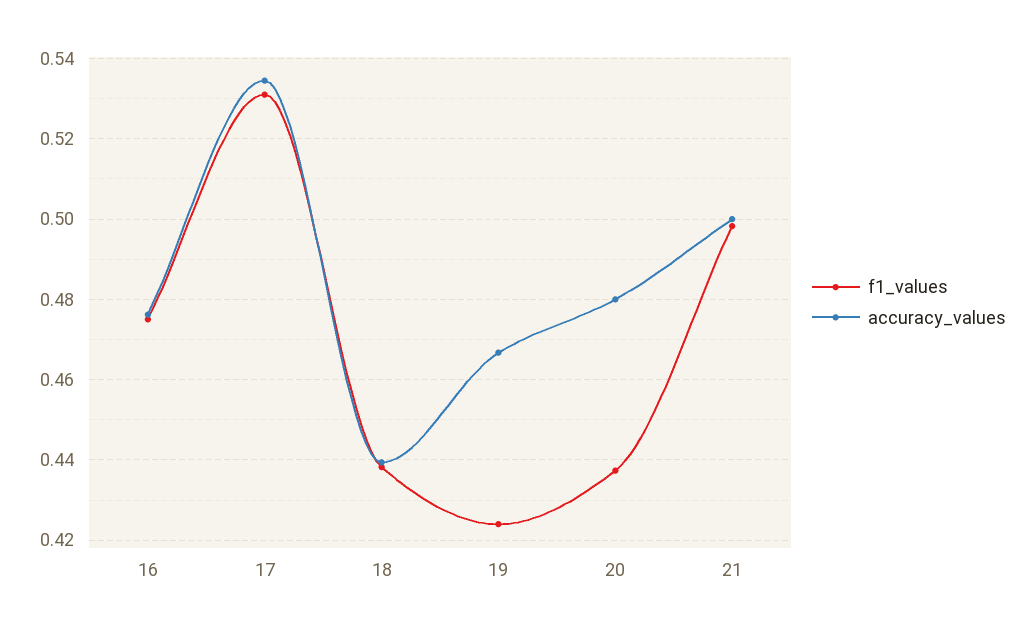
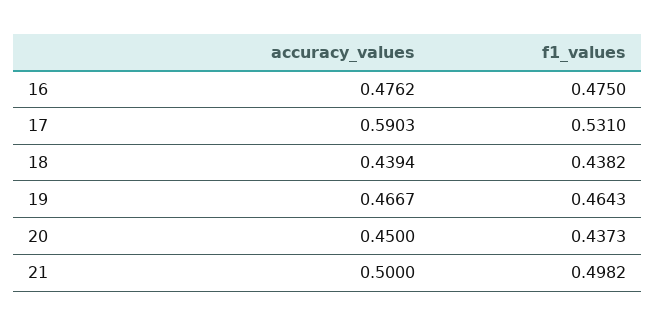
  {
    "f1_values": {
      "16": 0.475,
      "17": 0.531,
      "18": 0.4382,
-     "19": 0.424,
+     "19": 0.4643,
      "20": 0.4373,
      "21": 0.4982
    },
    "accuracy_values": {
      "16": 0.4762,
-     "17": 0.534,
+     "17": 0.5903,
      "18": 0.4394,
      "19": 0.4667,
-     "20": 0.48,
+     "20": 0.45,
      "21": 0.5
    }
  }

